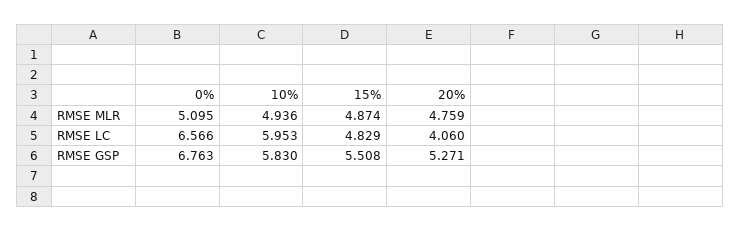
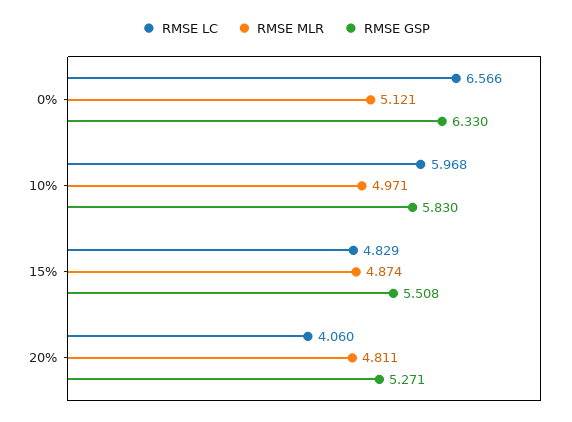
  {
    "RMSE MLR": {
-     "0%": 5.095,
+     "0%": 5.121,
-     "10%": 4.936,
+     "10%": 4.971,
      "15%": 4.874,
-     "20%": 4.759
+     "20%": 4.811
    },
    "RMSE LC": {
      "0%": 6.566,
-     "10%": 5.953,
+     "10%": 5.968,
      "15%": 4.829,
      "20%": 4.06
    },
    "RMSE GSP": {
-     "0%": 6.763,
+     "0%": 6.33,
      "10%": 5.83,
      "15%": 5.508,
      "20%": 5.271
    }
  }

